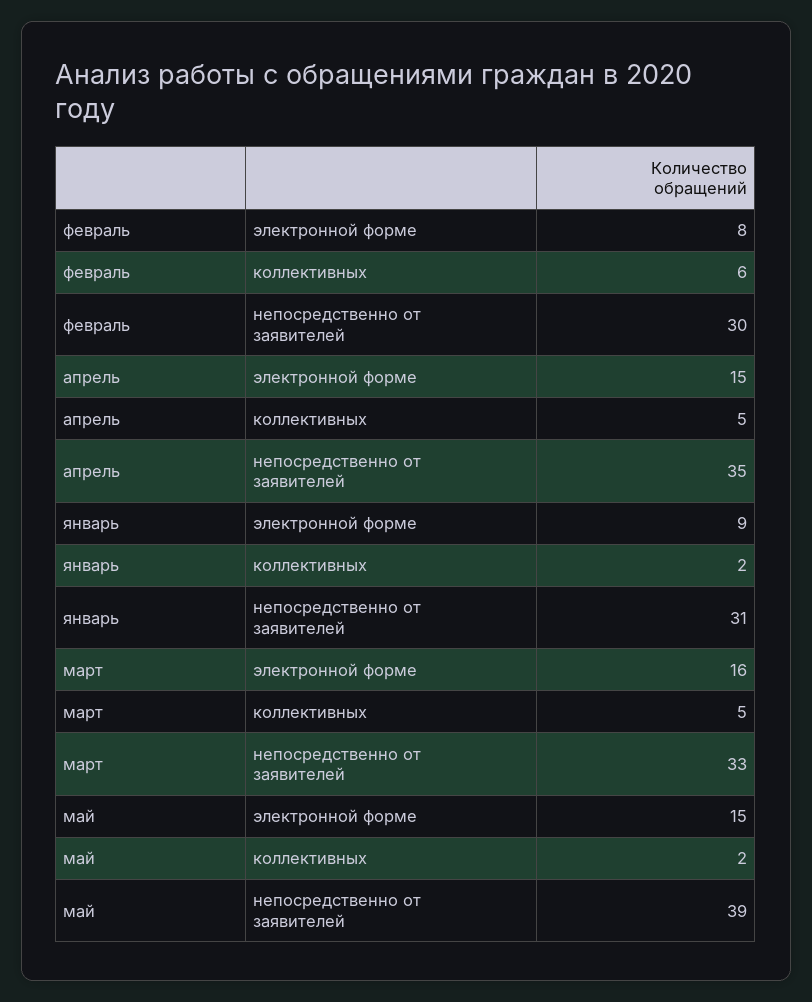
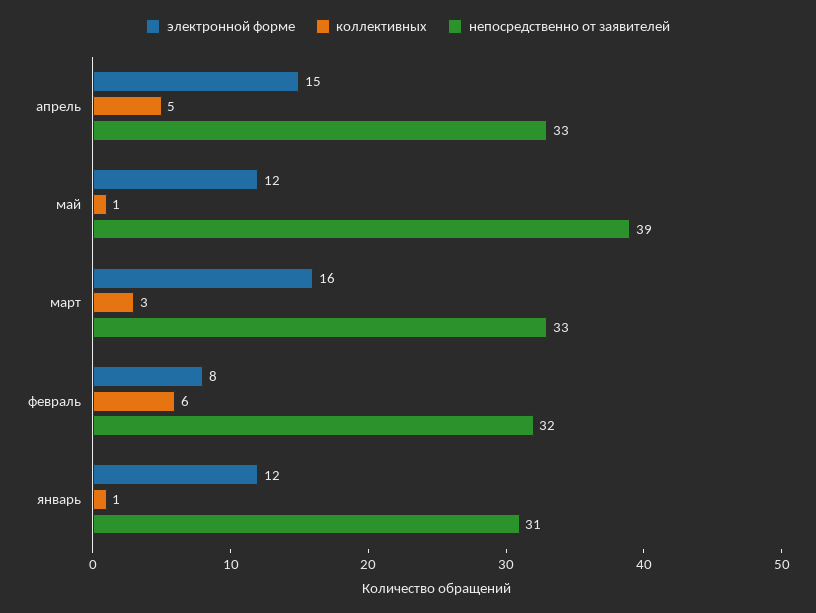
  {
    "электронной форме": {
      "февраль": 8,
      "апрель": 15,
-     "январь": 9,
+     "январь": 12,
      "март": 16,
-     "май": 15
+     "май": 12
    },
    "коллективных": {
      "февраль": 6,
      "апрель": 5,
-     "январь": 2,
+     "январь": 1,
-     "март": 5,
+     "март": 3,
-     "май": 2
+     "май": 1
    },
    "непосредственно от заявителей": {
-     "февраль": 30,
+     "февраль": 32,
-     "апрель": 35,
+     "апрель": 33,
      "январь": 31,
      "март": 33,
      "май": 39
    }
  }

